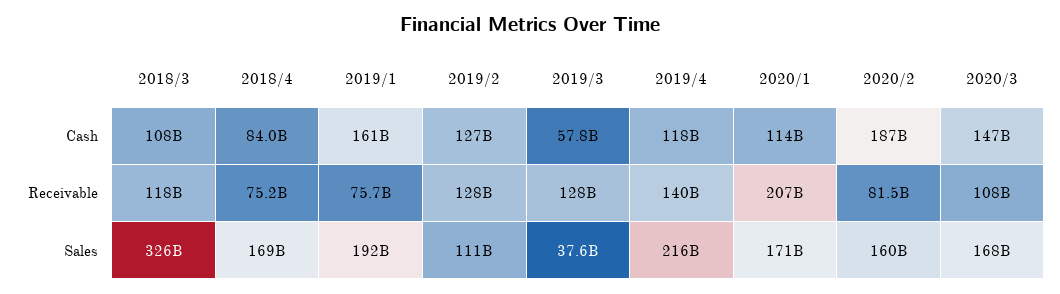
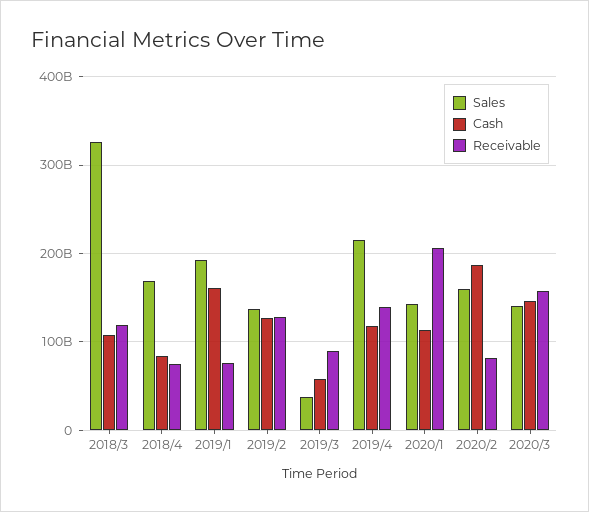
  {
    "Cash": {
      "2018/3": 108000000000,
      "2018/4": 84000000000,
      "2019/1": 161000000000,
      "2019/2": 127000000000,
      "2019/3": 57800000000,
      "2019/4": 118000000000,
      "2020/1": 114000000000,
      "2020/2": 187000000000,
      "2020/3": 147000000000
    },
    "Receivable": {
      "2018/3": 118000000000,
      "2018/4": 75200000000,
      "2019/1": 75700000000,
      "2019/2": 128000000000,
-     "2019/3": 128000000000,
+     "2019/3": 90000000000,
      "2019/4": 140000000000,
      "2020/1": 207000000000,
      "2020/2": 81500000000,
-     "2020/3": 108000000000
+     "2020/3": 160000000000
    },
    "Sales": {
      "2018/3": 326000000000,
      "2018/4": 169000000000,
      "2019/1": 192000000000,
-     "2019/2": 111000000000,
+     "2019/2": 140000000000,
      "2019/3": 37600000000,
      "2019/4": 216000000000,
-     "2020/1": 171000000000,
+     "2020/1": 140000000000,
      "2020/2": 160000000000,
-     "2020/3": 168000000000
+     "2020/3": 140000000000
    }
  }

